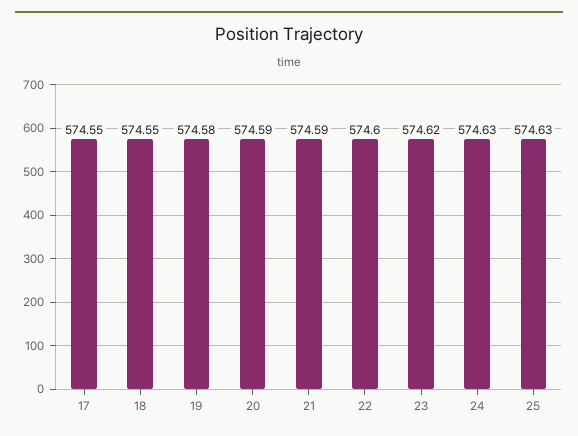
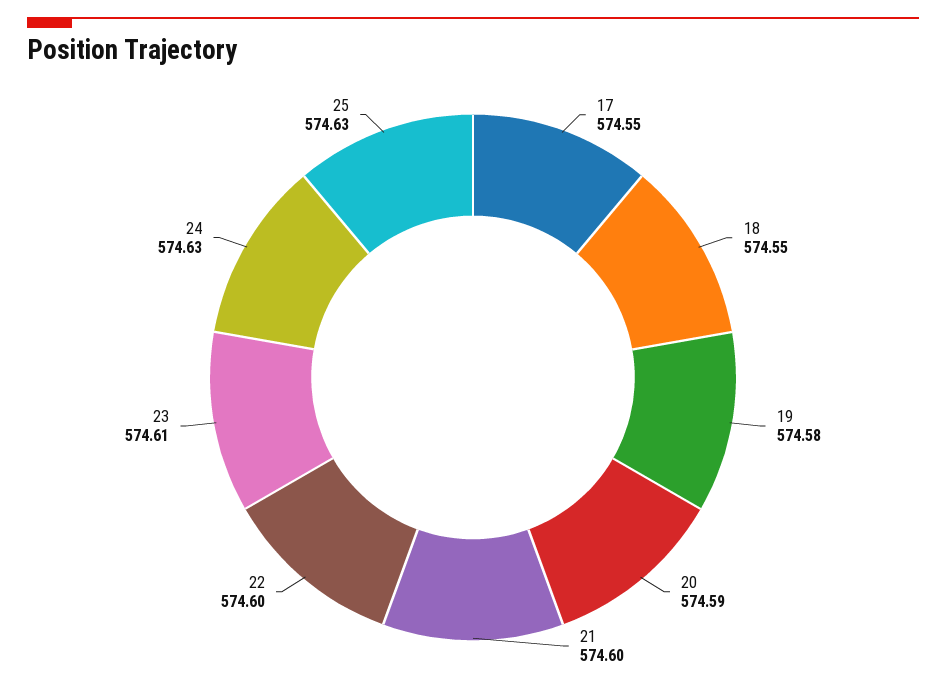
  {
    "17": 574.55,
    "18": 574.55,
    "19": 574.58,
    "20": 574.59,
-   "21": 574.59,
+   "21": 574.6,
    "22": 574.6,
-   "23": 574.62,
+   "23": 574.61,
    "24": 574.63,
    "25": 574.63
  }

